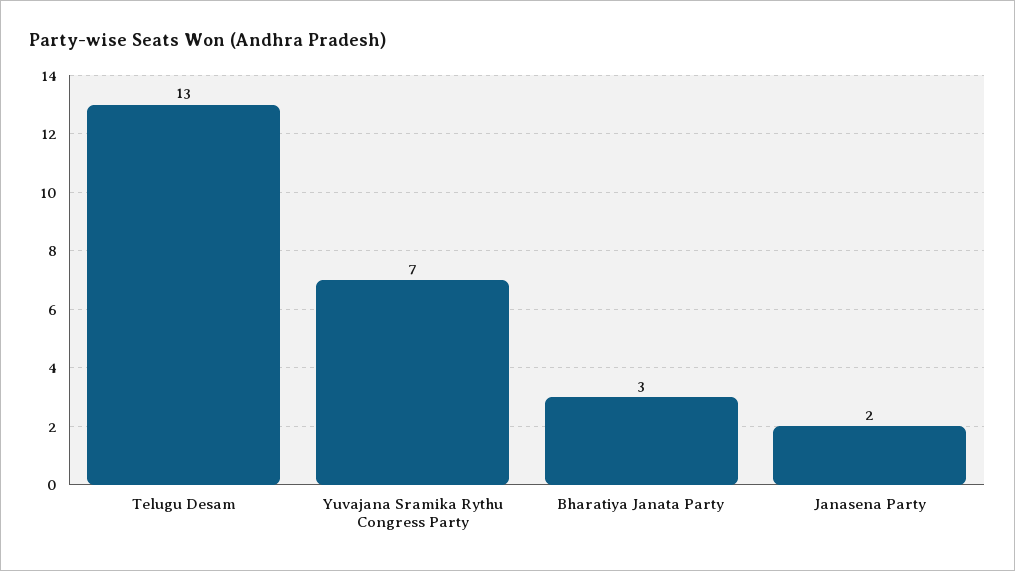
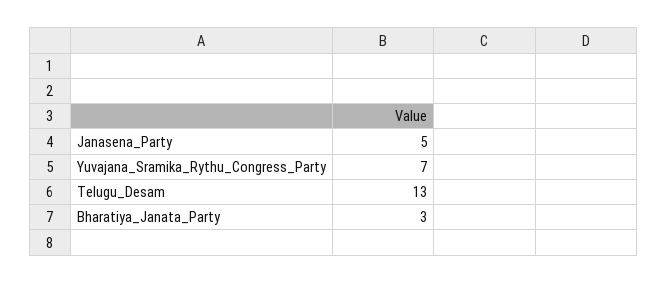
  {
    "Telugu Desam": 13,
    "Yuvajana Sramika Rythu Congress Party": 7,
    "Bharatiya Janata Party": 3,
-   "Janasena Party": 2
+   "Janasena Party": 5
  }

